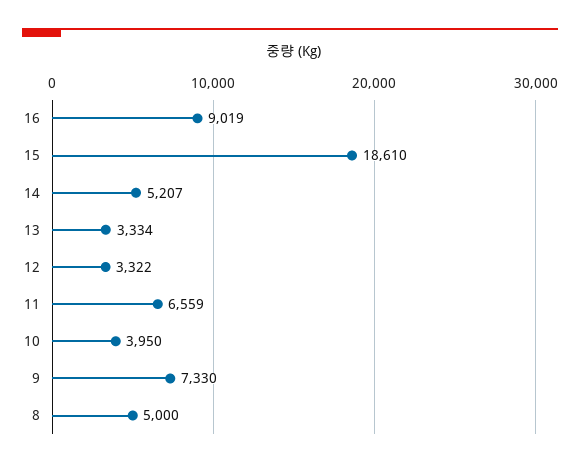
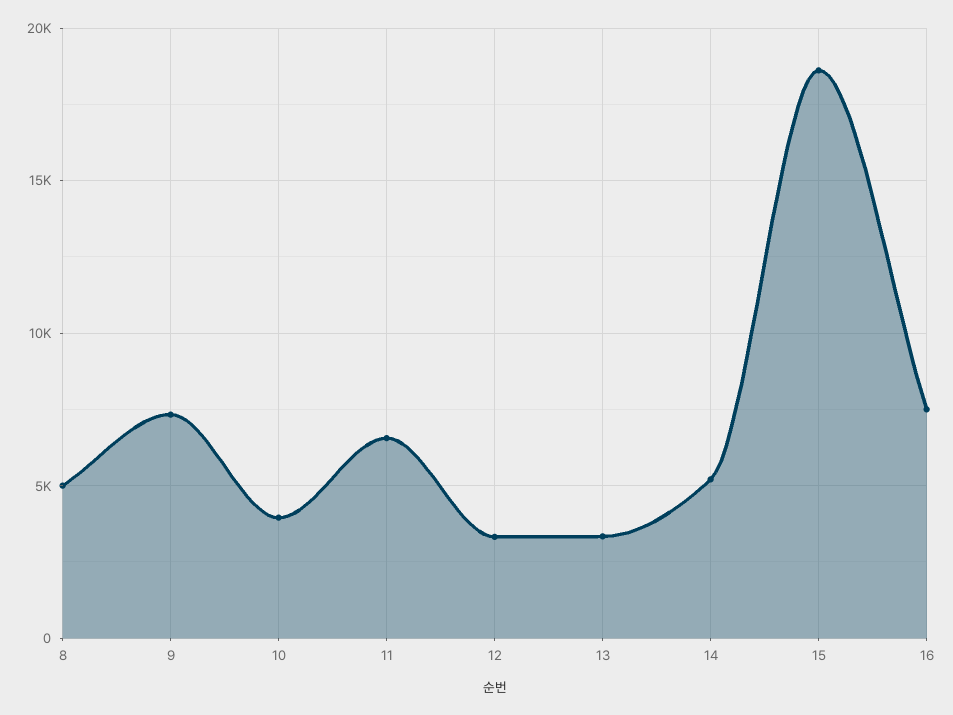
  {
-   "16": 9019,
+   "16": 7500,
    "15": 18610,
    "14": 5207,
    "13": 3334,
    "12": 3322,
    "11": 6559,
    "10": 3950,
    "9": 7330,
    "8": 5000
  }

